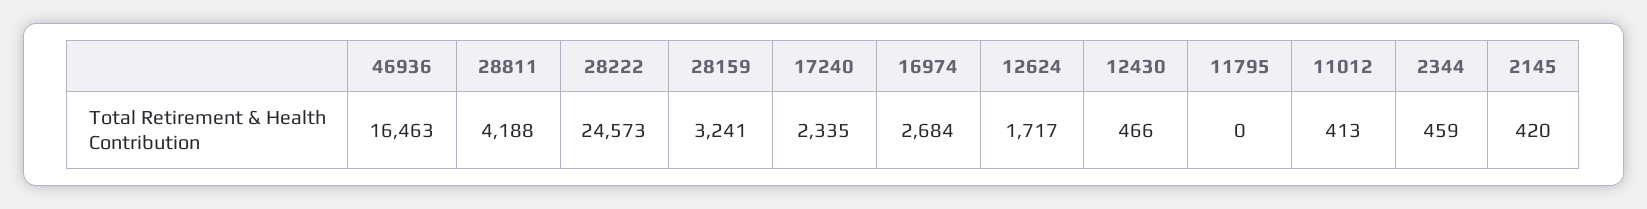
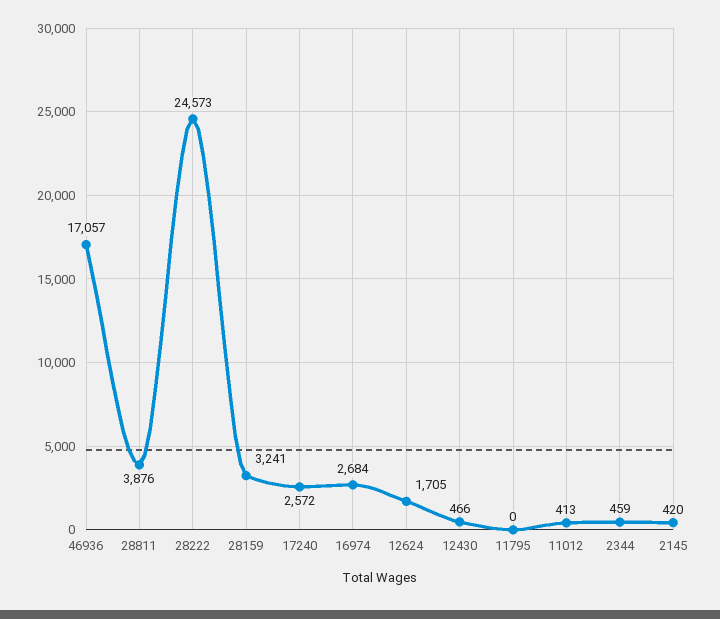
  {
-   "46936": 16463,
+   "46936": 17057,
-   "28811": 4188,
+   "28811": 3876,
    "28222": 24573,
    "28159": 3241,
-   "17240": 2335,
+   "17240": 2572,
    "16974": 2684,
-   "12624": 1717,
+   "12624": 1705,
    "12430": 466,
    "11795": 0,
    "11012": 413,
    "2344": 459,
    "2145": 420
  }

